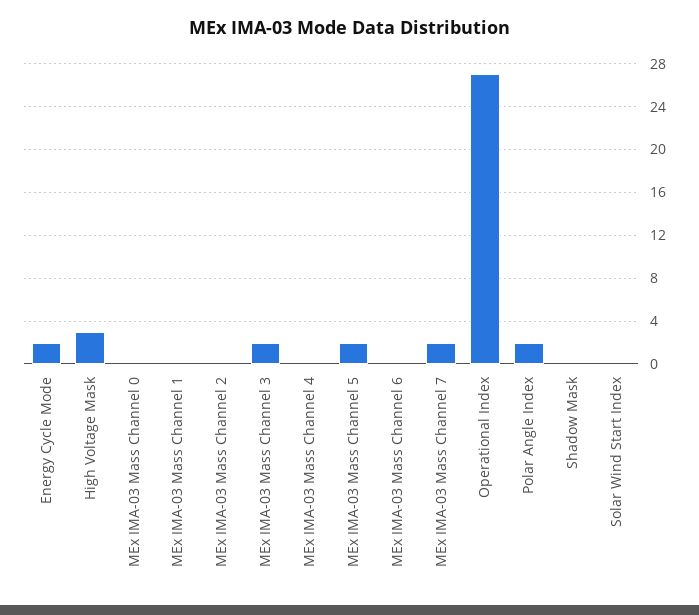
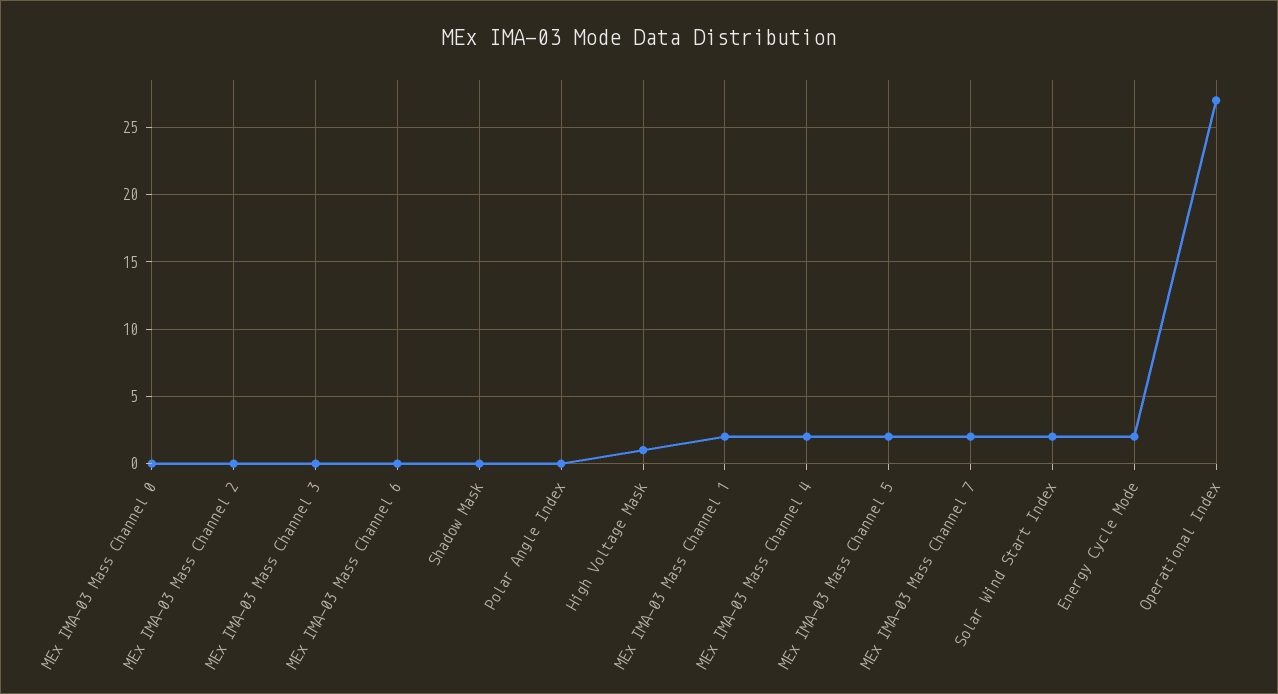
  {
    "Energy Cycle Mode": 2,
-   "High Voltage Mask": 3,
+   "High Voltage Mask": 1,
    "MEx IMA-03 Mass Channel 0": 0,
-   "MEx IMA-03 Mass Channel 1": 0,
+   "MEx IMA-03 Mass Channel 1": 2,
    "MEx IMA-03 Mass Channel 2": 0,
-   "MEx IMA-03 Mass Channel 3": 2,
+   "MEx IMA-03 Mass Channel 3": 0,
-   "MEx IMA-03 Mass Channel 4": 0,
+   "MEx IMA-03 Mass Channel 4": 2,
    "MEx IMA-03 Mass Channel 5": 2,
    "MEx IMA-03 Mass Channel 6": 0,
    "MEx IMA-03 Mass Channel 7": 2,
    "Operational Index": 27,
-   "Polar Angle Index": 2,
+   "Polar Angle Index": 0,
    "Shadow Mask": 0,
-   "Solar Wind Start Index": 0
+   "Solar Wind Start Index": 2
  }

